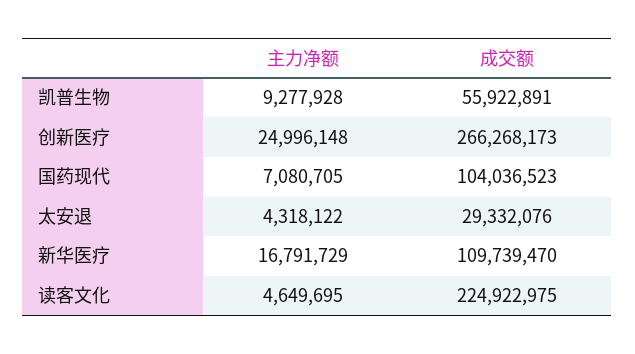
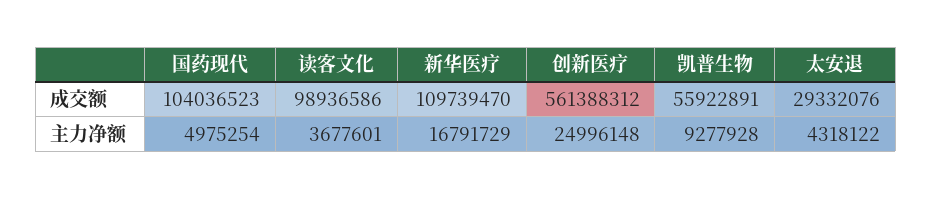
  {
    "主力净额": {
      "凯普生物": 9277928,
      "创新医疗": 24996148,
-     "国药现代": 7080705,
+     "国药现代": 4975254,
      "太安退": 4318122,
      "新华医疗": 16791729,
-     "读客文化": 4649695
+     "读客文化": 3677601
    },
    "成交额": {
      "凯普生物": 55922891,
-     "创新医疗": 266268173,
+     "创新医疗": 561388312,
      "国药现代": 104036523,
      "太安退": 29332076,
      "新华医疗": 109739470,
-     "读客文化": 224922975
+     "读客文化": 98936586
    }
  }

